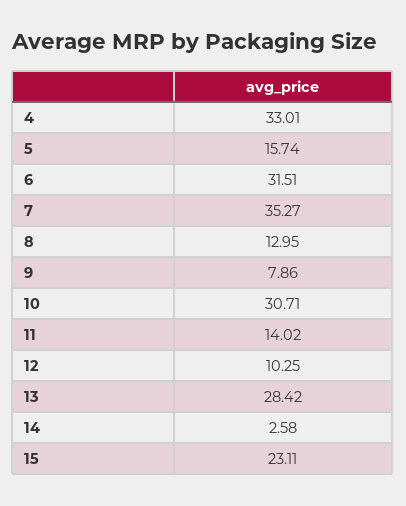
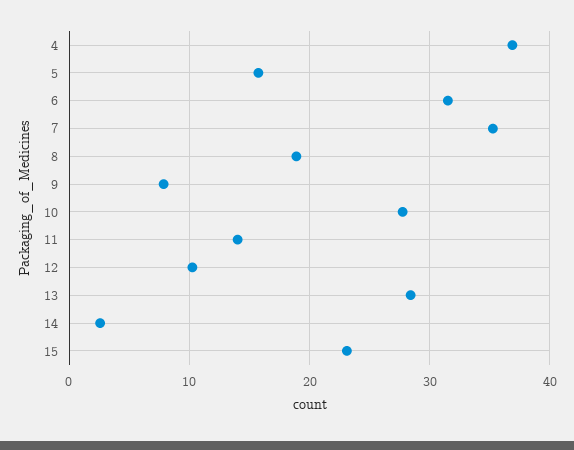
  {
-   "4": 33.01,
+   "4": 37,
    "5": 15.74,
    "6": 31.51,
    "7": 35.27,
-   "8": 12.95,
+   "8": 19,
    "9": 7.86,
-   "10": 30.71,
+   "10": 28,
    "11": 14.02,
    "12": 10.25,
    "13": 28.42,
    "14": 2.58,
    "15": 23.11
  }

